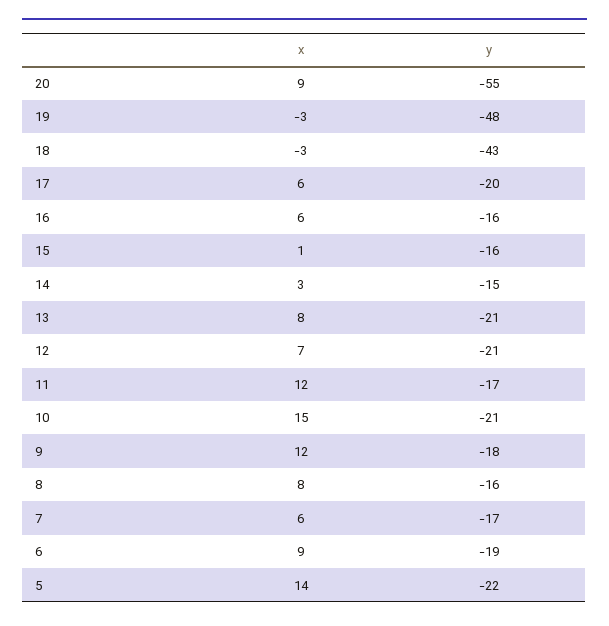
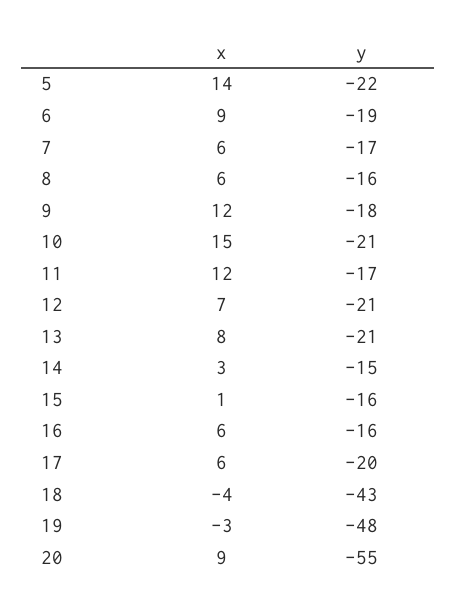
  {
    "x": {
      "20": 9,
      "19": -3,
-     "18": -3,
+     "18": -4,
      "17": 6,
      "16": 6,
      "15": 1,
      "14": 3,
      "13": 8,
      "12": 7,
      "11": 12,
      "10": 15,
      "9": 12,
-     "8": 8,
+     "8": 6,
      "7": 6,
      "6": 9,
      "5": 14
    },
    "y": {
      "20": -55,
      "19": -48,
      "18": -43,
      "17": -20,
      "16": -16,
      "15": -16,
      "14": -15,
      "13": -21,
      "12": -21,
      "11": -17,
      "10": -21,
      "9": -18,
      "8": -16,
      "7": -17,
      "6": -19,
      "5": -22
    }
  }

